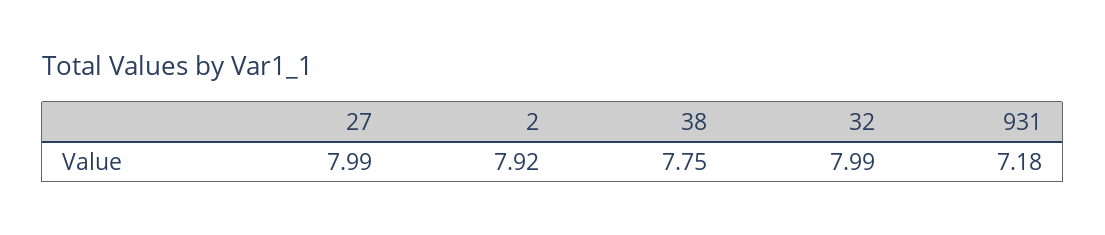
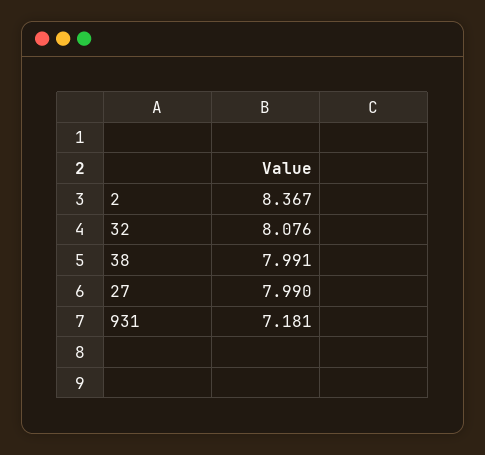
  {
    "27": 7.99,
-   "2": 7.92,
+   "2": 8.367,
-   "38": 7.75,
+   "38": 7.991,
-   "32": 7.99,
+   "32": 8.076,
    "931": 7.181
  }

